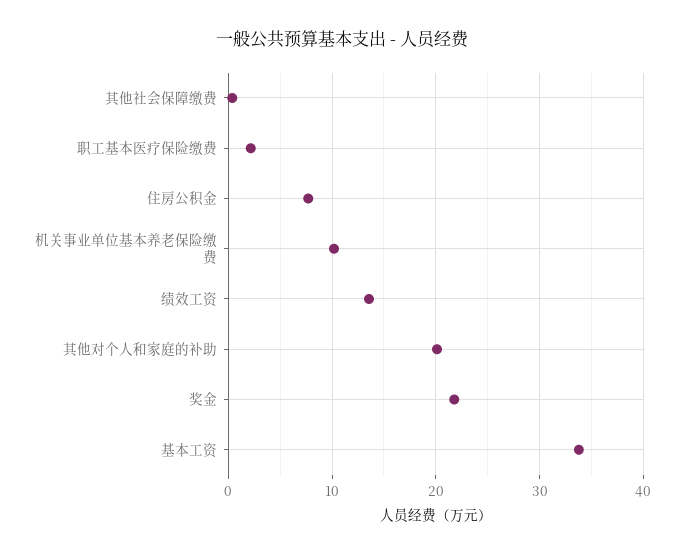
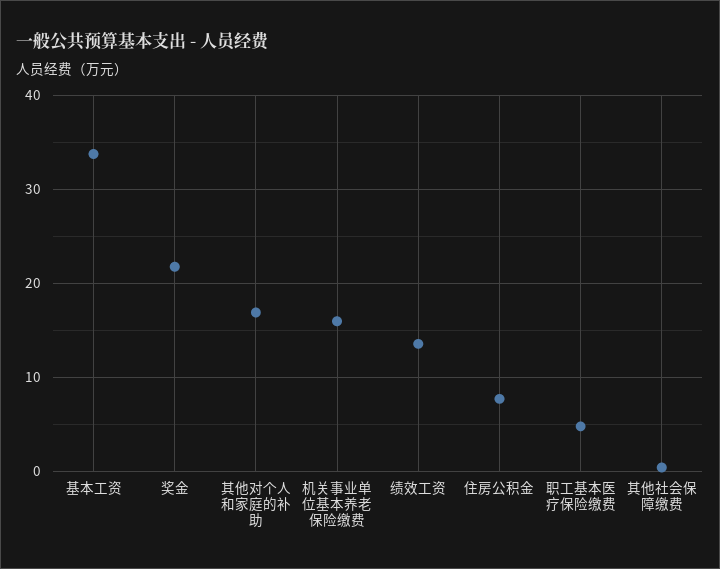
  {
    "其他社会保障缴费": 0,
-   "职工基本医疗保险缴费": 2,
+   "职工基本医疗保险缴费": 5,
    "住房公积金": 8,
-   "机关事业单位基本养老保险缴费": 10,
+   "机关事业单位基本养老保险缴费": 16,
    "绩效工资": 14,
-   "其他对个人和家庭的补助": 20,
+   "其他对个人和家庭的补助": 17,
    "奖金": 22,
    "基本工资": 34
  }

